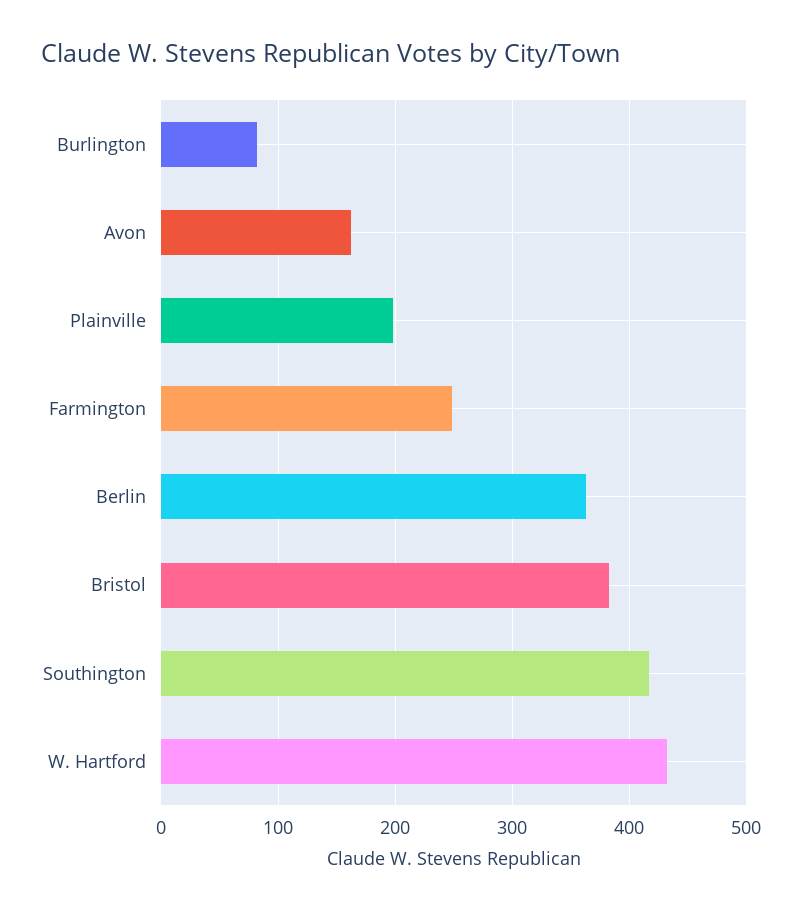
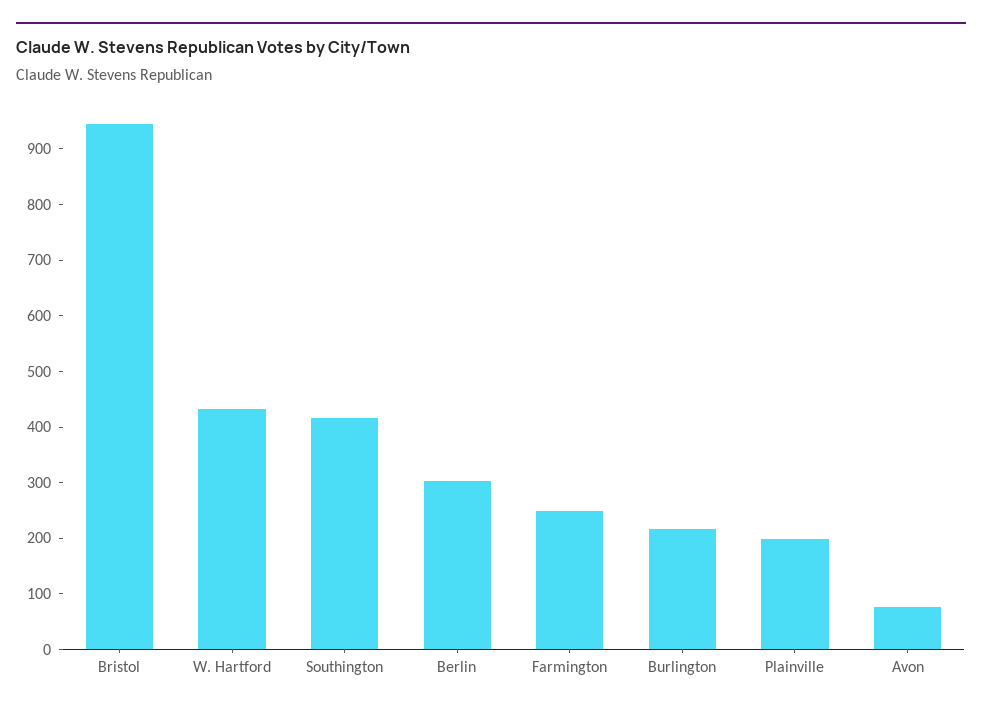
  {
-   "Burlington": 80,
+   "Burlington": 220,
-   "Avon": 160,
+   "Avon": 80,
    "Plainville": 200,
    "Farmington": 250,
-   "Berlin": 360,
+   "Berlin": 300,
-   "Bristol": 380,
+   "Bristol": 940,
    "Southington": 420,
    "W. Hartford": 430
  }

